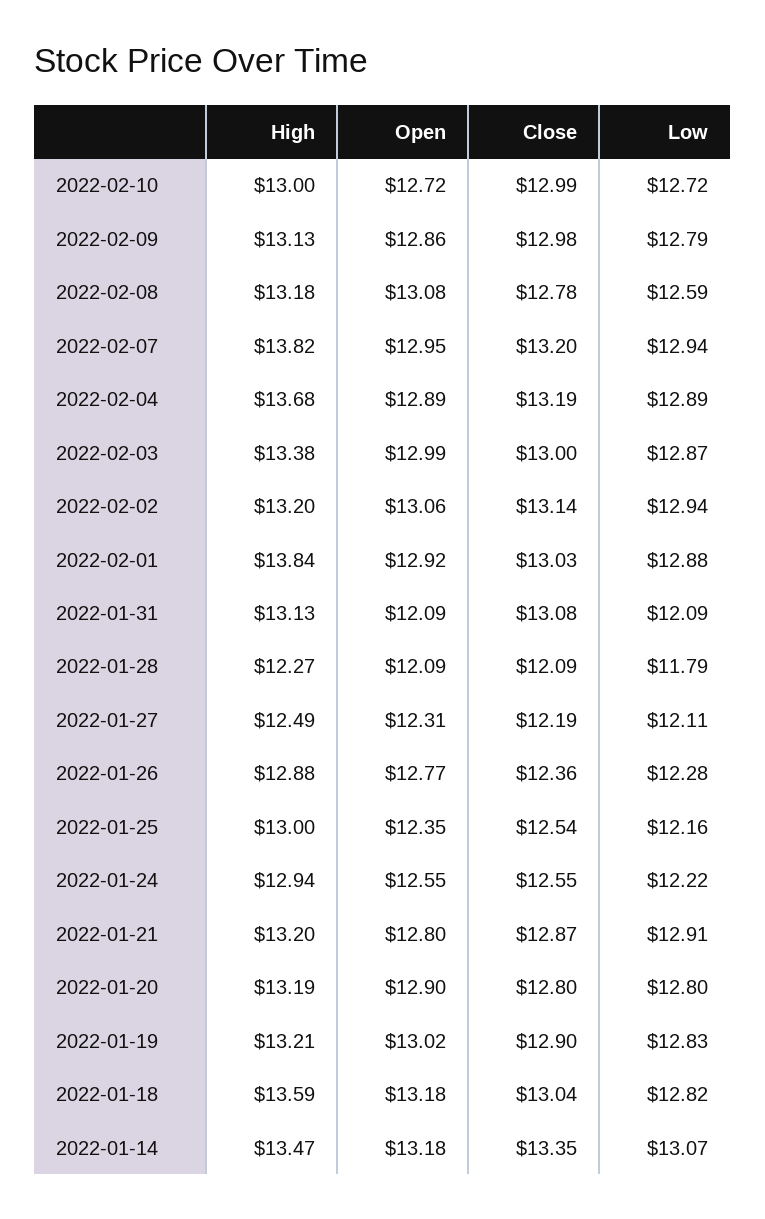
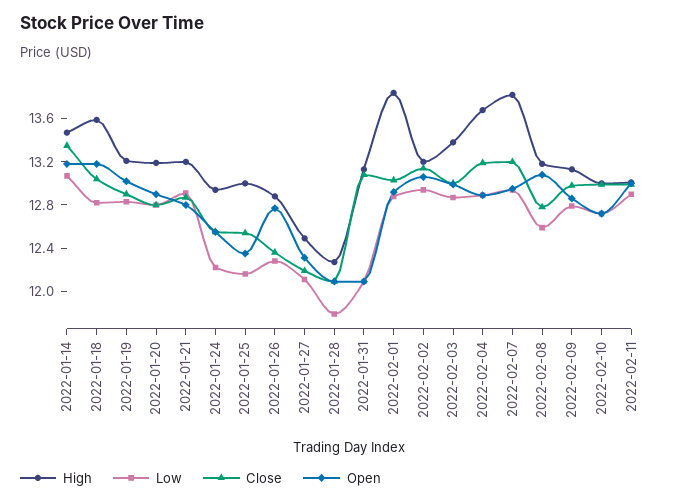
  {
    "High": {
      "2022-02-10": 13,
      "2022-02-09": 13.13,
      "2022-02-08": 13.18,
      "2022-02-07": 13.82,
      "2022-02-04": 13.68,
      "2022-02-03": 13.38,
      "2022-02-02": 13.2,
      "2022-02-01": 13.84,
      "2022-01-31": 13.13,
      "2022-01-28": 12.27,
      "2022-01-27": 12.49,
      "2022-01-26": 12.88,
      "2022-01-25": 13,
      "2022-01-24": 12.94,
      "2022-01-21": 13.2,
      "2022-01-20": 13.19,
      "2022-01-19": 13.21,
      "2022-01-18": 13.59,
-     "2022-01-14": 13.47
+     "2022-01-14": 13.47,
+     "2022-02-11": 13
    },
    "Open": {
      "2022-02-10": 12.72,
      "2022-02-09": 12.86,
      "2022-02-08": 13.08,
      "2022-02-07": 12.95,
      "2022-02-04": 12.89,
      "2022-02-03": 12.99,
      "2022-02-02": 13.06,
      "2022-02-01": 12.92,
      "2022-01-31": 12.09,
      "2022-01-28": 12.09,
      "2022-01-27": 12.31,
      "2022-01-26": 12.77,
      "2022-01-25": 12.35,
      "2022-01-24": 12.55,
      "2022-01-21": 12.8,
      "2022-01-20": 12.9,
      "2022-01-19": 13.02,
      "2022-01-18": 13.18,
-     "2022-01-14": 13.18
+     "2022-01-14": 13.18,
+     "2022-02-11": 13
    },
    "Close": {
      "2022-02-10": 12.99,
      "2022-02-09": 12.98,
      "2022-02-08": 12.78,
      "2022-02-07": 13.2,
      "2022-02-04": 13.19,
      "2022-02-03": 13,
      "2022-02-02": 13.14,
      "2022-02-01": 13.03,
      "2022-01-31": 13.08,
      "2022-01-28": 12.09,
      "2022-01-27": 12.19,
      "2022-01-26": 12.36,
      "2022-01-25": 12.54,
      "2022-01-24": 12.55,
      "2022-01-21": 12.87,
      "2022-01-20": 12.8,
      "2022-01-19": 12.9,
      "2022-01-18": 13.04,
-     "2022-01-14": 13.35
+     "2022-01-14": 13.35,
+     "2022-02-11": 13
    },
    "Low": {
      "2022-02-10": 12.72,
      "2022-02-09": 12.79,
      "2022-02-08": 12.59,
      "2022-02-07": 12.94,
      "2022-02-04": 12.89,
      "2022-02-03": 12.87,
      "2022-02-02": 12.94,
      "2022-02-01": 12.88,
      "2022-01-31": 12.09,
      "2022-01-28": 11.79,
      "2022-01-27": 12.11,
      "2022-01-26": 12.28,
      "2022-01-25": 12.16,
      "2022-01-24": 12.22,
      "2022-01-21": 12.91,
      "2022-01-20": 12.8,
      "2022-01-19": 12.83,
      "2022-01-18": 12.82,
-     "2022-01-14": 13.07
+     "2022-01-14": 13.07,
+     "2022-02-11": 12.9
    }
  }

